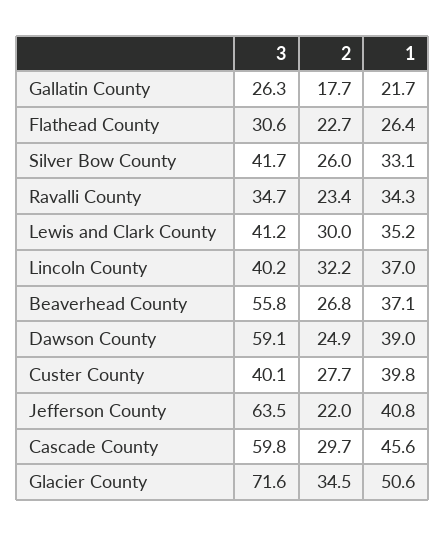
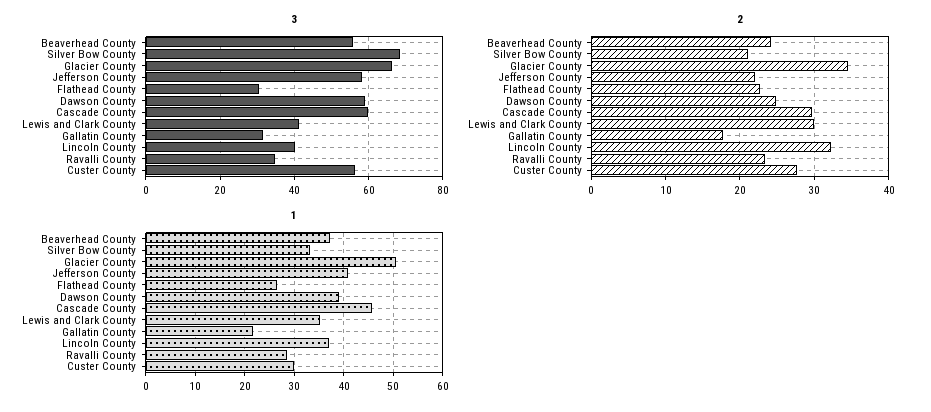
  {
    "3": {
-     "Gallatin County": 26.3,
+     "Gallatin County": 32,
      "Flathead County": 30.6,
-     "Silver Bow County": 41.7,
+     "Silver Bow County": 68,
      "Ravalli County": 34.7,
      "Lewis and Clark County": 41.2,
      "Lincoln County": 40.2,
      "Beaverhead County": 55.8,
      "Dawson County": 59.1,
-     "Custer County": 40.1,
+     "Custer County": 56,
-     "Jefferson County": 63.5,
+     "Jefferson County": 58,
      "Cascade County": 59.8,
-     "Glacier County": 71.6
+     "Glacier County": 66
    },
    "2": {
      "Gallatin County": 17.7,
      "Flathead County": 22.7,
-     "Silver Bow County": 26,
+     "Silver Bow County": 21,
      "Ravalli County": 23.4,
      "Lewis and Clark County": 30,
      "Lincoln County": 32.2,
-     "Beaverhead County": 26.8,
+     "Beaverhead County": 24,
      "Dawson County": 24.9,
      "Custer County": 27.7,
      "Jefferson County": 22,
      "Cascade County": 29.7,
      "Glacier County": 34.5
    },
    "1": {
      "Gallatin County": 21.7,
      "Flathead County": 26.4,
      "Silver Bow County": 33.1,
-     "Ravalli County": 34.3,
+     "Ravalli County": 28,
      "Lewis and Clark County": 35.2,
      "Lincoln County": 37,
      "Beaverhead County": 37.1,
      "Dawson County": 39,
-     "Custer County": 39.8,
+     "Custer County": 30,
      "Jefferson County": 40.8,
      "Cascade County": 45.6,
      "Glacier County": 50.6
    }
  }

